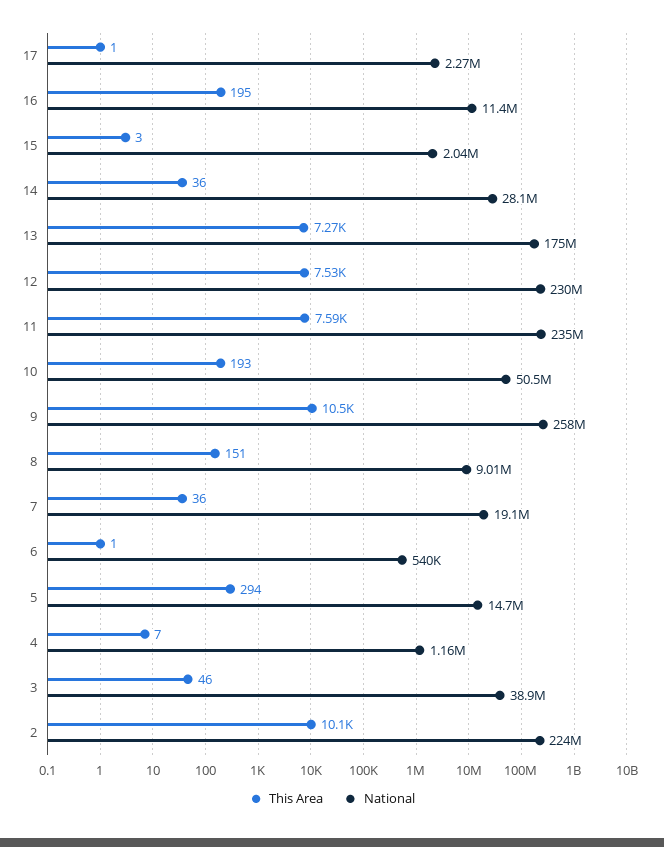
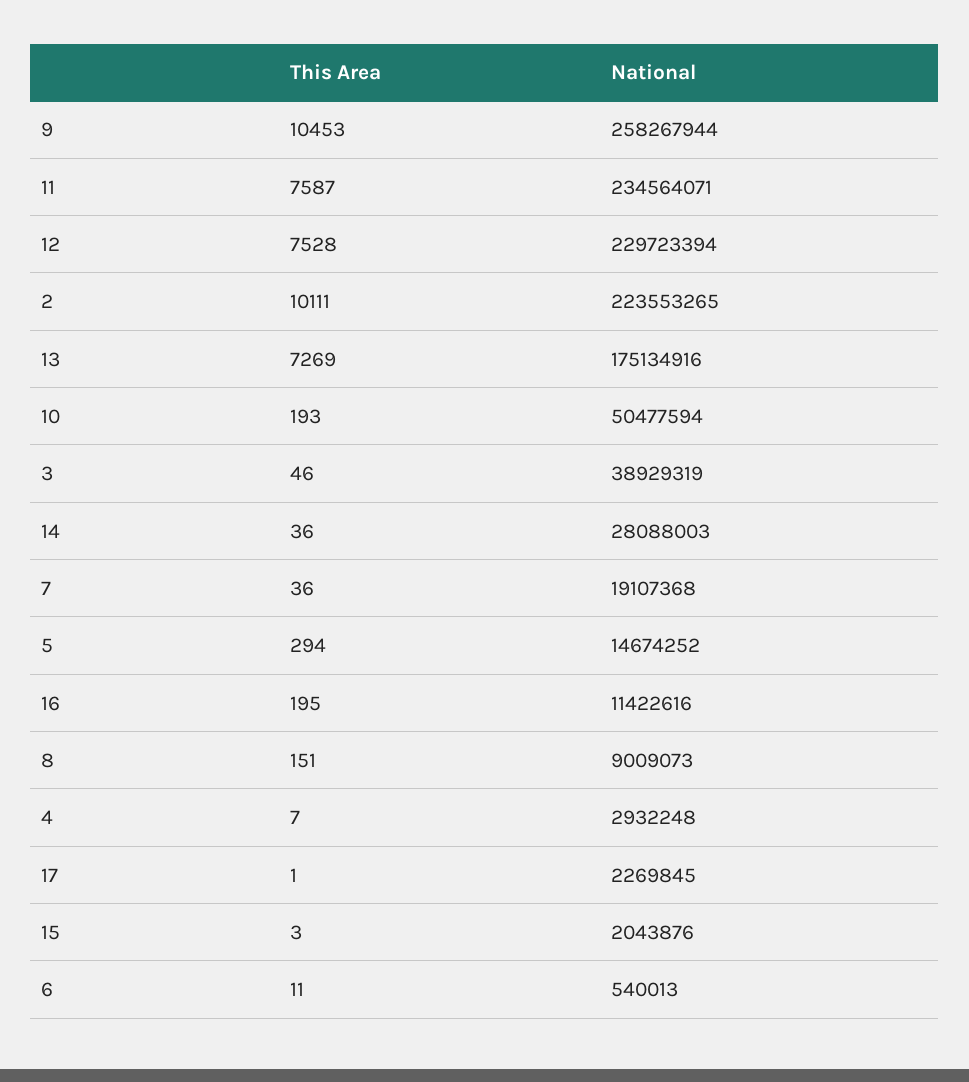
  {
    "This Area": {
      "17": 1,
      "16": 195,
      "15": 3,
      "14": 36,
      "13": 7269,
      "12": 7528,
      "11": 7587,
      "10": 193,
      "9": 10453,
      "8": 151,
      "7": 36,
-     "6": 1,
+     "6": 11,
      "5": 294,
      "4": 7,
      "3": 46,
      "2": 10111
    },
    "National": {
      "17": 2269845,
      "16": 11422616,
      "15": 2043876,
      "14": 28088003,
      "13": 175134916,
      "12": 229723394,
      "11": 234564071,
      "10": 50477594,
      "9": 258267944,
      "8": 9009073,
      "7": 19107368,
      "6": 540013,
      "5": 14674252,
-     "4": 1160000,
+     "4": 2932248,
      "3": 38929319,
      "2": 223553265
    }
  }

